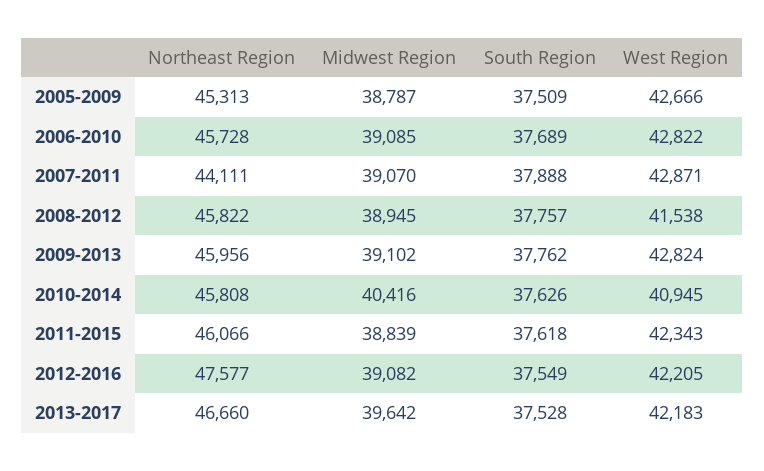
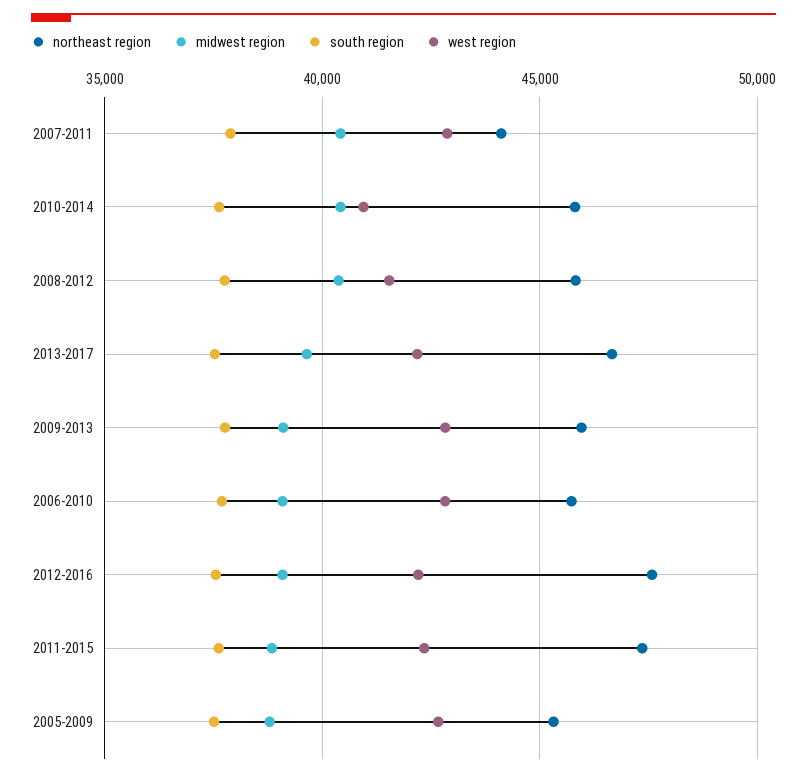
  {
    "Northeast Region": {
      "2005-2009": 45313,
      "2006-2010": 45728,
      "2007-2011": 44111,
      "2008-2012": 45822,
      "2009-2013": 45956,
      "2010-2014": 45808,
-     "2011-2015": 46066,
+     "2011-2015": 47500,
      "2012-2016": 47577,
      "2013-2017": 46660
    },
    "Midwest Region": {
      "2005-2009": 38787,
      "2006-2010": 39085,
-     "2007-2011": 39070,
+     "2007-2011": 40500,
-     "2008-2012": 38945,
+     "2008-2012": 40500,
      "2009-2013": 39102,
      "2010-2014": 40416,
      "2011-2015": 38839,
      "2012-2016": 39082,
      "2013-2017": 39642
    },
    "South Region": {
      "2005-2009": 37509,
      "2006-2010": 37689,
      "2007-2011": 37888,
      "2008-2012": 37757,
      "2009-2013": 37762,
      "2010-2014": 37626,
      "2011-2015": 37618,
      "2012-2016": 37549,
      "2013-2017": 37528
    },
    "West Region": {
      "2005-2009": 42666,
      "2006-2010": 42822,
      "2007-2011": 42871,
      "2008-2012": 41538,
      "2009-2013": 42824,
      "2010-2014": 40945,
      "2011-2015": 42343,
      "2012-2016": 42205,
      "2013-2017": 42183
    }
  }

